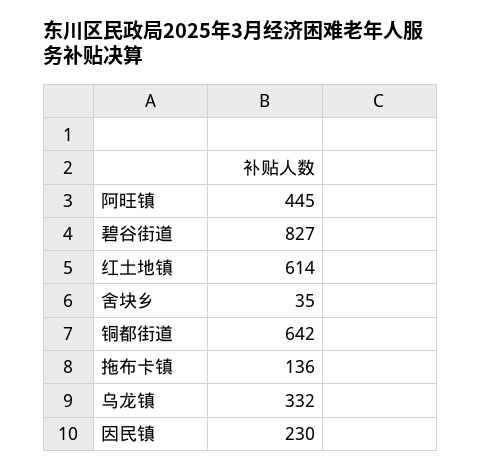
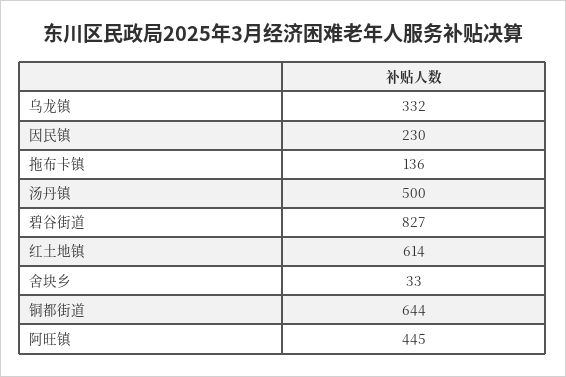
  {
    "阿旺镇": 445,
    "碧谷街道": 827,
    "红土地镇": 614,
-   "舍块乡": 35,
+   "舍块乡": 33,
-   "铜都街道": 642,
+   "铜都街道": 644,
    "拖布卡镇": 136,
    "乌龙镇": 332,
-   "因民镇": 230
+   "因民镇": 230,
+   "汤丹镇": 500
  }

